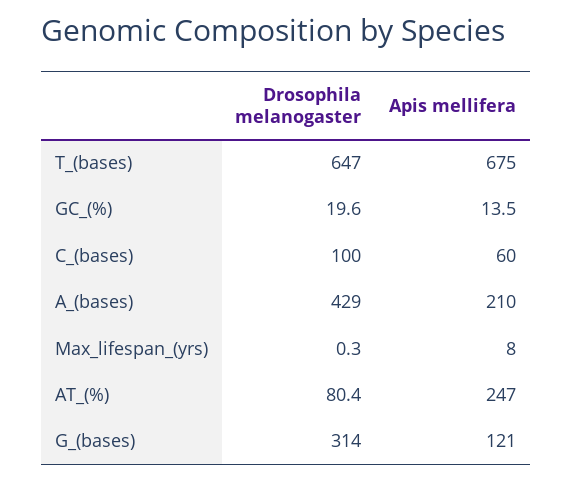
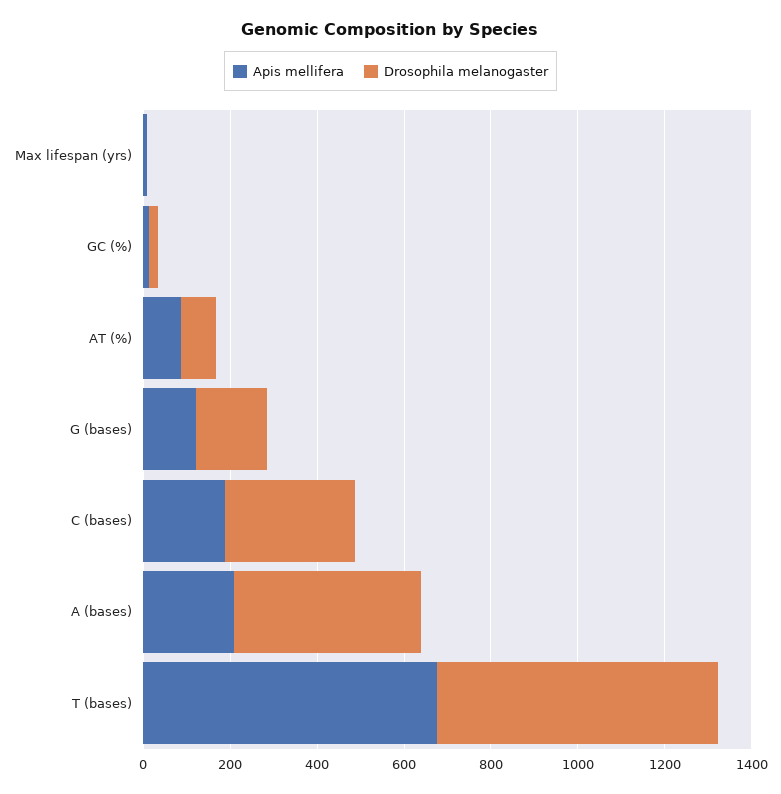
  {
    "Drosophila melanogaster": {
      "T_(bases)": 647,
      "GC_(%)": 19.6,
-     "C_(bases)": 100,
+     "C_(bases)": 300,
      "A_(bases)": 429,
      "Max_lifespan_(yrs)": 0.3,
      "AT_(%)": 80.4,
-     "G_(bases)": 314
+     "G_(bases)": 150
    },
    "Apis mellifera": {
      "T_(bases)": 675,
      "GC_(%)": 13.5,
-     "C_(bases)": 60,
+     "C_(bases)": 200,
      "A_(bases)": 210,
      "Max_lifespan_(yrs)": 8,
-     "AT_(%)": 247,
+     "AT_(%)": 100,
      "G_(bases)": 121
    }
  }

